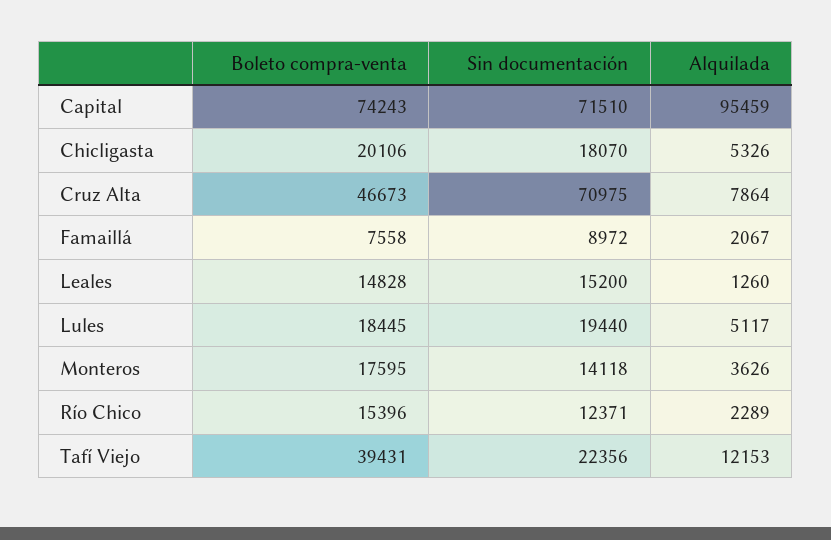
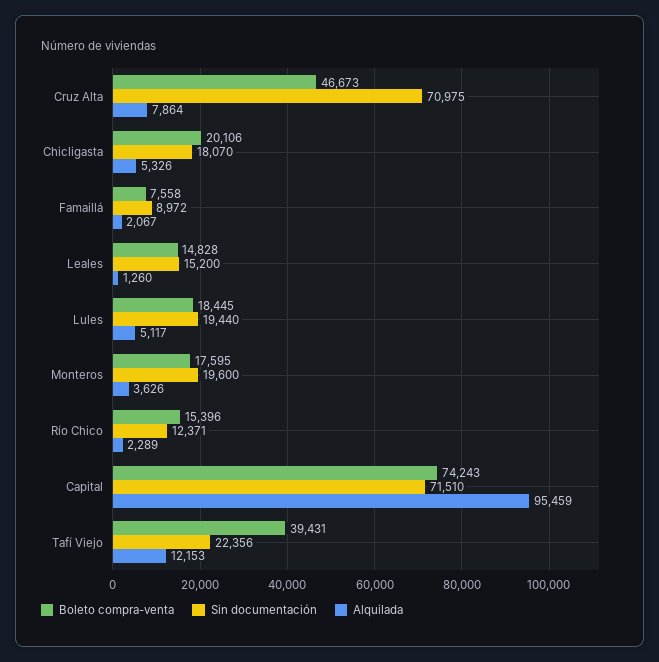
  {
    "Boleto compra-venta": {
      "Capital": 74243,
      "Chicligasta": 20106,
      "Cruz Alta": 46673,
      "Famaillá": 7558,
      "Leales": 14828,
      "Lules": 18445,
      "Monteros": 17595,
      "Río Chico": 15396,
      "Tafí Viejo": 39431
    },
    "Sin documentación": {
      "Capital": 71510,
      "Chicligasta": 18070,
      "Cruz Alta": 70975,
      "Famaillá": 8972,
      "Leales": 15200,
      "Lules": 19440,
-     "Monteros": 14118,
+     "Monteros": 19600,
      "Río Chico": 12371,
      "Tafí Viejo": 22356
    },
    "Alquilada": {
      "Capital": 95459,
      "Chicligasta": 5326,
      "Cruz Alta": 7864,
      "Famaillá": 2067,
      "Leales": 1260,
      "Lules": 5117,
      "Monteros": 3626,
      "Río Chico": 2289,
      "Tafí Viejo": 12153
    }
  }

